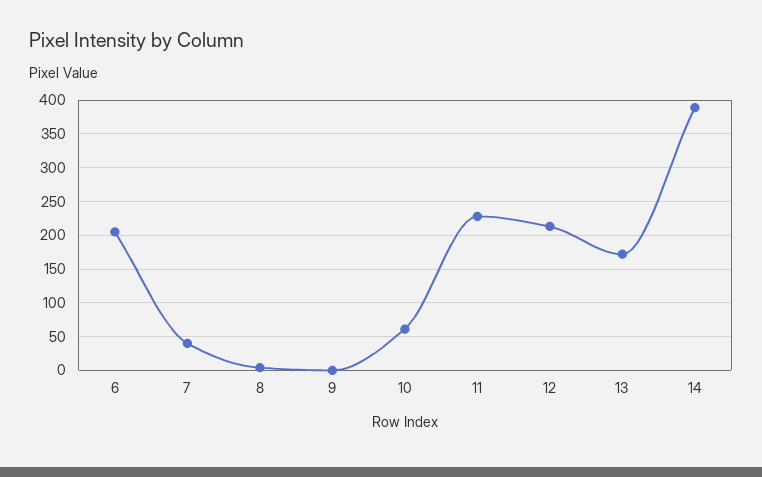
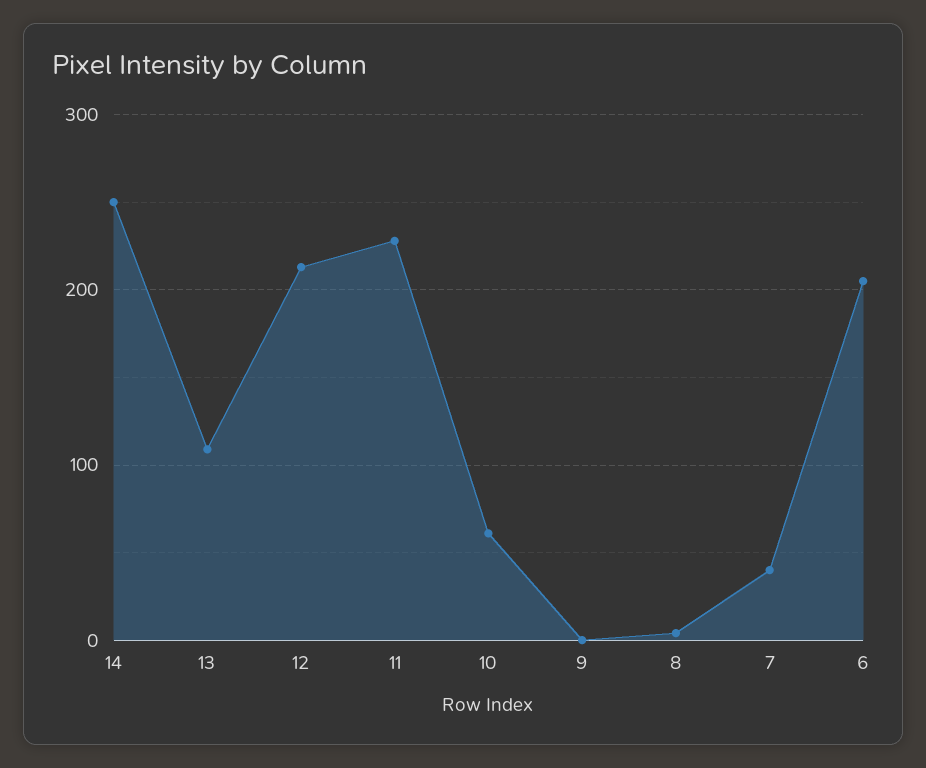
  {
    "6": 210,
    "7": 40,
    "8": 0,
    "9": 0,
    "10": 60,
    "11": 230,
    "12": 210,
-   "13": 170,
+   "13": 110,
-   "14": 390
+   "14": 250
  }

